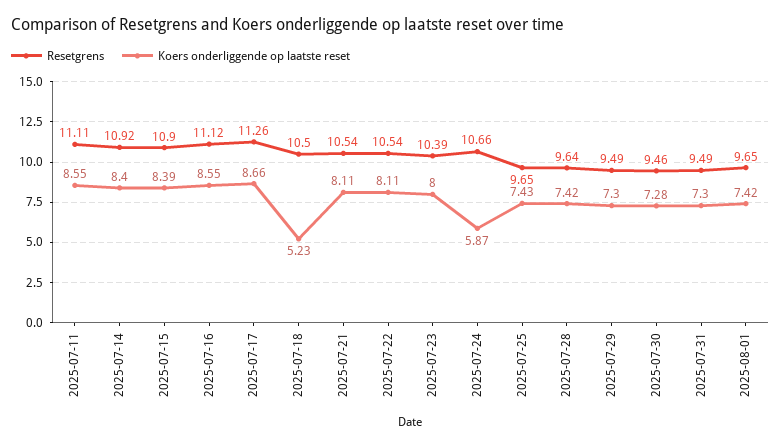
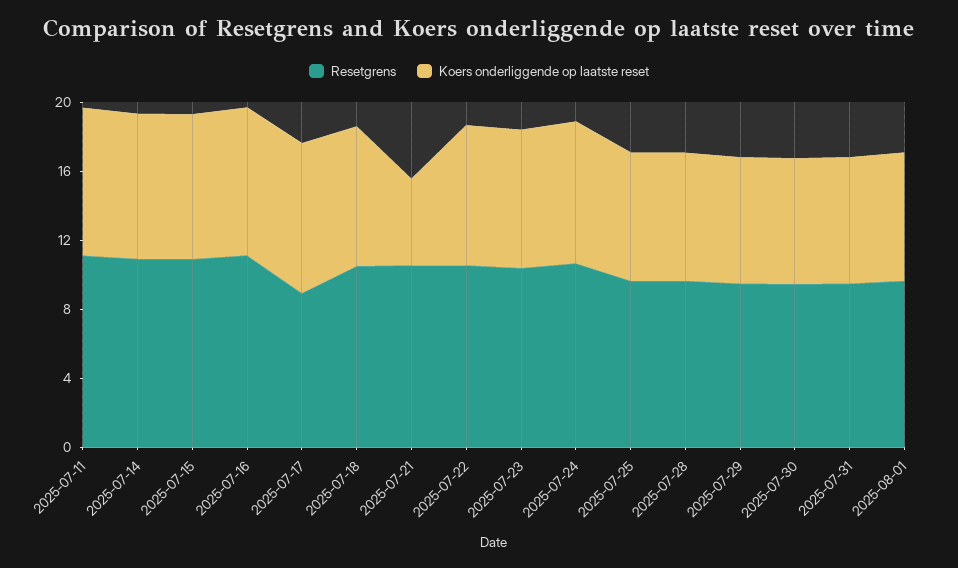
  {
    "Resetgrens": {
      "2025-07-11": 11.11,
      "2025-07-14": 10.92,
      "2025-07-15": 10.9,
      "2025-07-16": 11.12,
-     "2025-07-17": 11.26,
+     "2025-07-17": 9,
      "2025-07-18": 10.5,
      "2025-07-21": 10.54,
      "2025-07-22": 10.54,
      "2025-07-23": 10.39,
      "2025-07-24": 10.66,
      "2025-07-25": 9.65,
      "2025-07-28": 9.64,
      "2025-07-29": 9.49,
      "2025-07-30": 9.46,
      "2025-07-31": 9.49,
      "2025-08-01": 9.65
    },
    "Koers onderliggende op laatste reset": {
      "2025-07-11": 8.55,
      "2025-07-14": 8.4,
      "2025-07-15": 8.39,
      "2025-07-16": 8.55,
      "2025-07-17": 8.66,
-     "2025-07-18": 5.23,
+     "2025-07-18": 8,
-     "2025-07-21": 8.11,
+     "2025-07-21": 5,
      "2025-07-22": 8.11,
      "2025-07-23": 8,
-     "2025-07-24": 5.87,
+     "2025-07-24": 8,
      "2025-07-25": 7.43,
      "2025-07-28": 7.42,
      "2025-07-29": 7.3,
      "2025-07-30": 7.28,
      "2025-07-31": 7.3,
      "2025-08-01": 7.42
    }
  }

